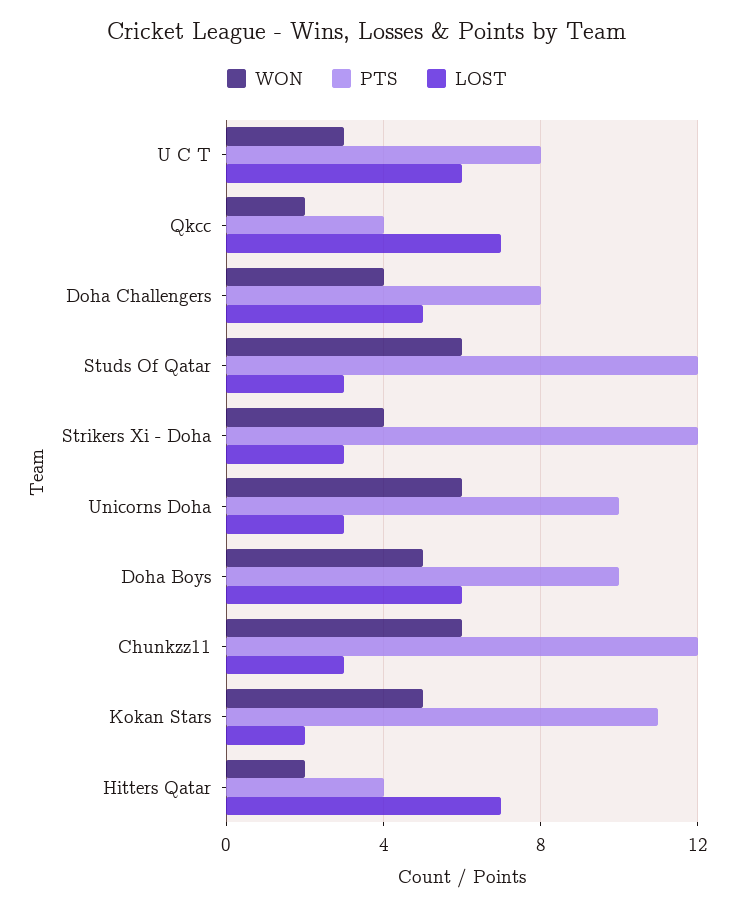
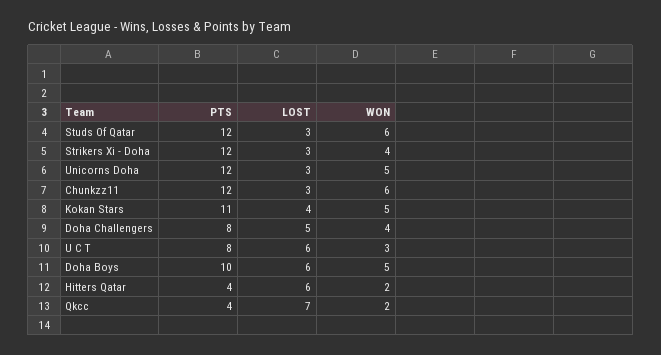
  {
    "WON": {
      "U C T": 3,
      "Qkcc": 2,
      "Doha Challengers": 4,
      "Studs Of Qatar": 6,
      "Strikers Xi - Doha": 4,
-     "Unicorns Doha": 6,
+     "Unicorns Doha": 5,
      "Doha Boys": 5,
      "Chunkzz11": 6,
      "Kokan Stars": 5,
      "Hitters Qatar": 2
    },
    "PTS": {
      "U C T": 8,
      "Qkcc": 4,
      "Doha Challengers": 8,
      "Studs Of Qatar": 12,
      "Strikers Xi - Doha": 12,
-     "Unicorns Doha": 10,
+     "Unicorns Doha": 12,
      "Doha Boys": 10,
      "Chunkzz11": 12,
      "Kokan Stars": 11,
      "Hitters Qatar": 4
    },
    "LOST": {
      "U C T": 6,
      "Qkcc": 7,
      "Doha Challengers": 5,
      "Studs Of Qatar": 3,
      "Strikers Xi - Doha": 3,
      "Unicorns Doha": 3,
      "Doha Boys": 6,
      "Chunkzz11": 3,
-     "Kokan Stars": 2,
+     "Kokan Stars": 4,
-     "Hitters Qatar": 7
+     "Hitters Qatar": 6
    }
  }

